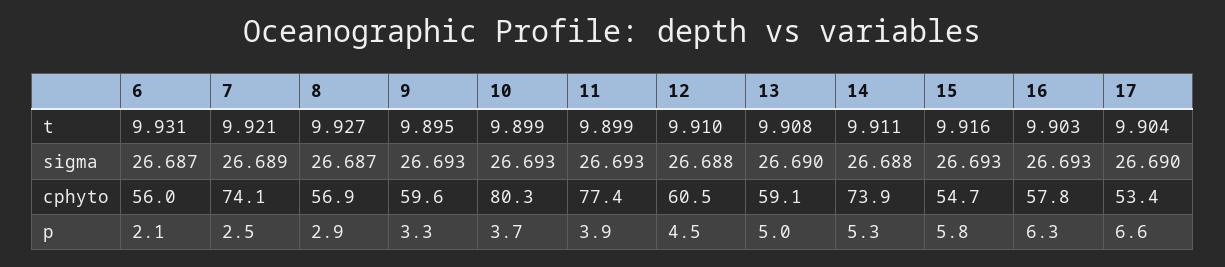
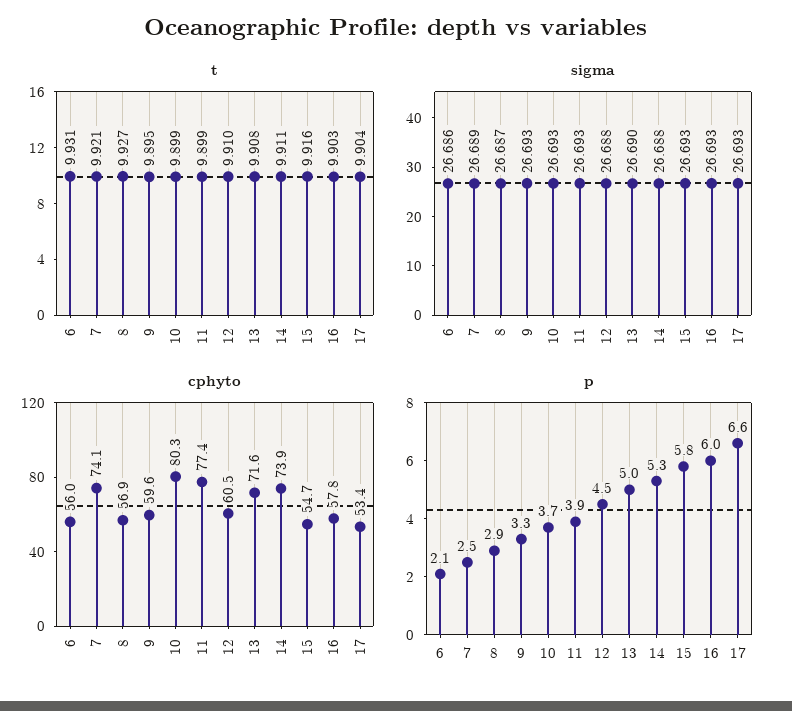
  {
    "t": {
      "6": 9.931,
      "7": 9.921,
      "8": 9.927,
      "9": 9.895,
      "10": 9.899,
      "11": 9.899,
      "12": 9.91,
      "13": 9.908,
      "14": 9.911,
      "15": 9.916,
      "16": 9.903,
      "17": 9.904
    },
    "sigma": {
-     "6": 26.687,
+     "6": 26.686,
      "7": 26.689,
      "8": 26.687,
      "9": 26.693,
      "10": 26.693,
      "11": 26.693,
      "12": 26.688,
      "13": 26.69,
      "14": 26.688,
      "15": 26.693,
      "16": 26.693,
-     "17": 26.69
+     "17": 26.693
    },
    "cphyto": {
      "6": 56,
      "7": 74.1,
      "8": 56.9,
      "9": 59.6,
      "10": 80.3,
      "11": 77.4,
      "12": 60.5,
-     "13": 59.1,
+     "13": 71.6,
      "14": 73.9,
      "15": 54.7,
      "16": 57.8,
      "17": 53.4
    },
    "p": {
      "6": 2.1,
      "7": 2.5,
      "8": 2.9,
      "9": 3.3,
      "10": 3.7,
      "11": 3.9,
      "12": 4.5,
      "13": 5,
      "14": 5.3,
      "15": 5.8,
-     "16": 6.3,
+     "16": 6,
      "17": 6.6
    }
  }

